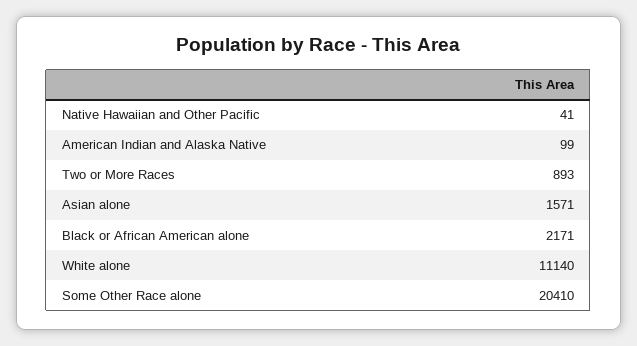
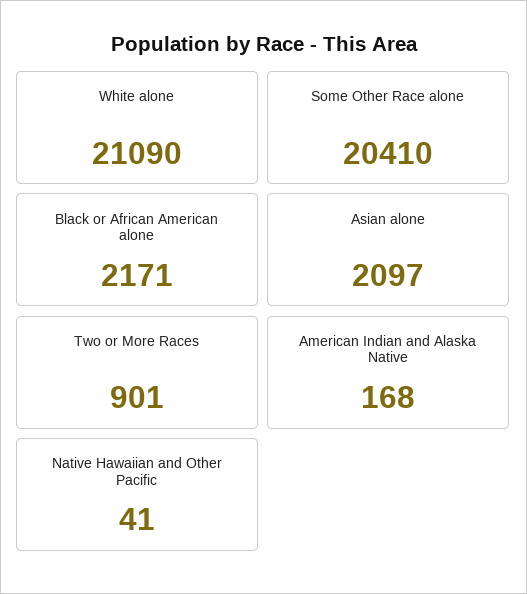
  {
    "Native Hawaiian and Other Pacific": 41,
-   "American Indian and Alaska Native": 99,
+   "American Indian and Alaska Native": 168,
-   "Two or More Races": 893,
+   "Two or More Races": 901,
-   "Asian alone": 1571,
+   "Asian alone": 2097,
    "Black or African American alone": 2171,
-   "White alone": 11140,
+   "White alone": 21090,
    "Some Other Race alone": 20410
  }

